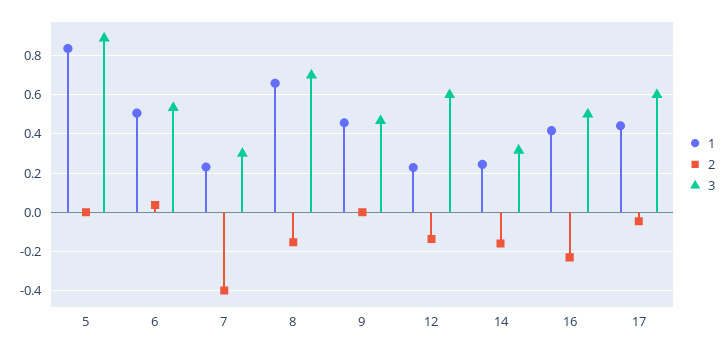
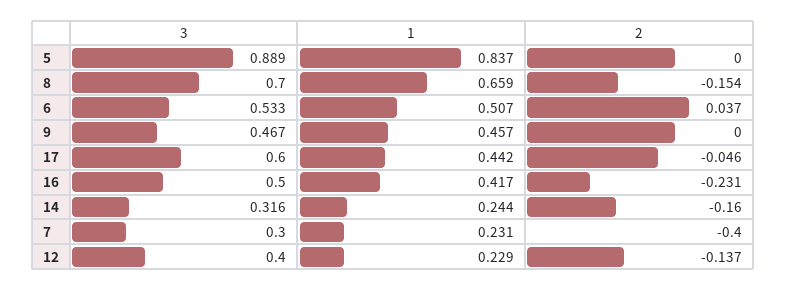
  {
    "1": {
      "5": 0.837,
      "6": 0.507,
      "7": 0.231,
      "8": 0.659,
      "9": 0.457,
      "12": 0.229,
      "14": 0.244,
      "16": 0.417,
      "17": 0.442
    },
    "2": {
      "5": 0,
      "6": 0.037,
      "7": -0.4,
      "8": -0.154,
      "9": 0,
      "12": -0.137,
      "14": -0.16,
      "16": -0.231,
      "17": -0.046
    },
    "3": {
      "5": 0.889,
      "6": 0.533,
      "7": 0.3,
      "8": 0.7,
      "9": 0.467,
-     "12": 0.6,
+     "12": 0.4,
      "14": 0.316,
      "16": 0.5,
      "17": 0.6
    }
  }

